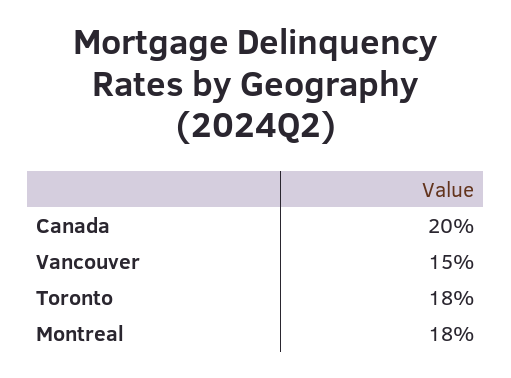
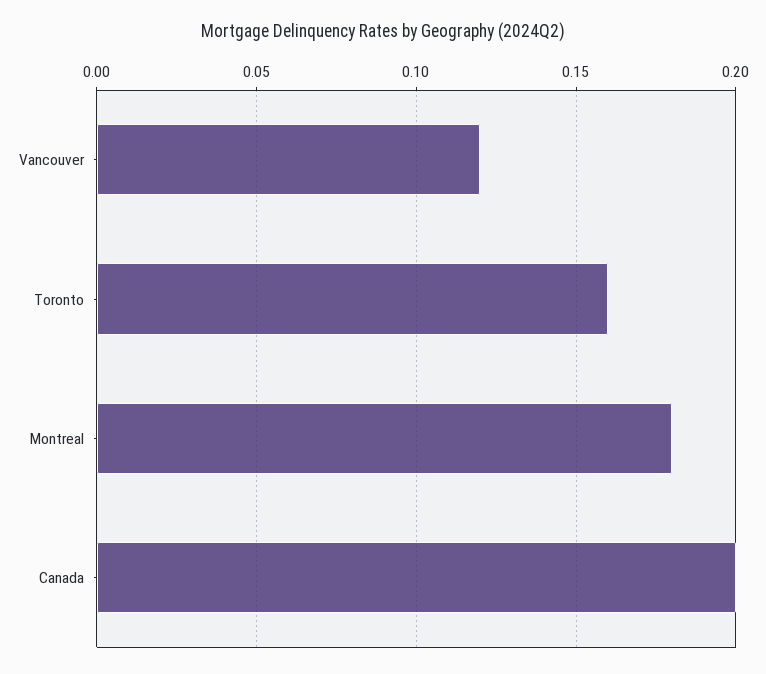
  {
    "Canada": 0.2,
-   "Vancouver": 0.15,
+   "Vancouver": 0.12,
-   "Toronto": 0.18,
+   "Toronto": 0.16,
    "Montreal": 0.18
  }

